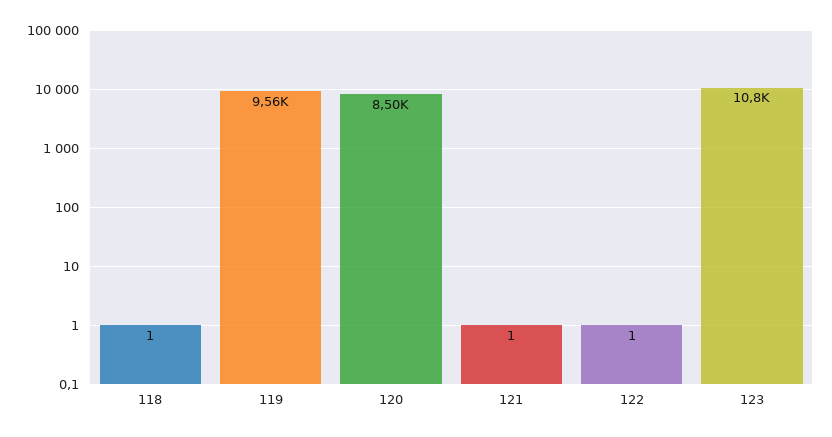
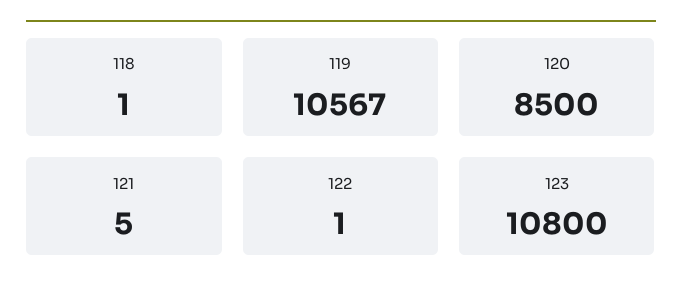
  {
    "118": 1,
-   "119": 9560,
+   "119": 10567,
    "120": 8500,
-   "121": 1,
+   "121": 5,
    "122": 1,
    "123": 10800
  }

